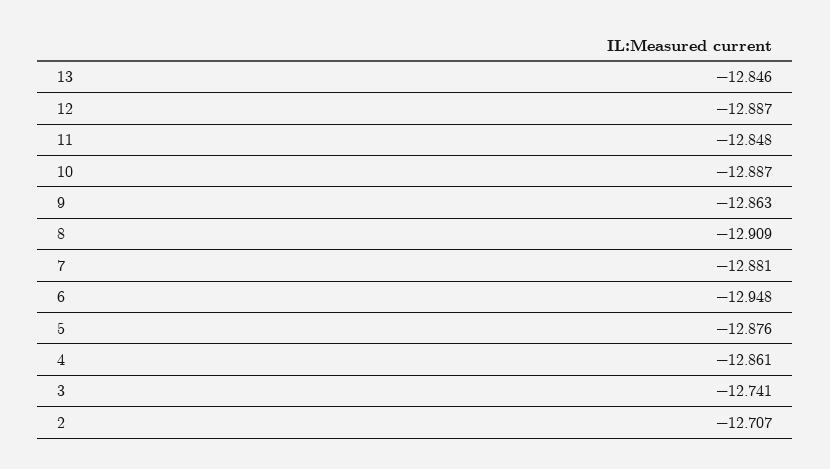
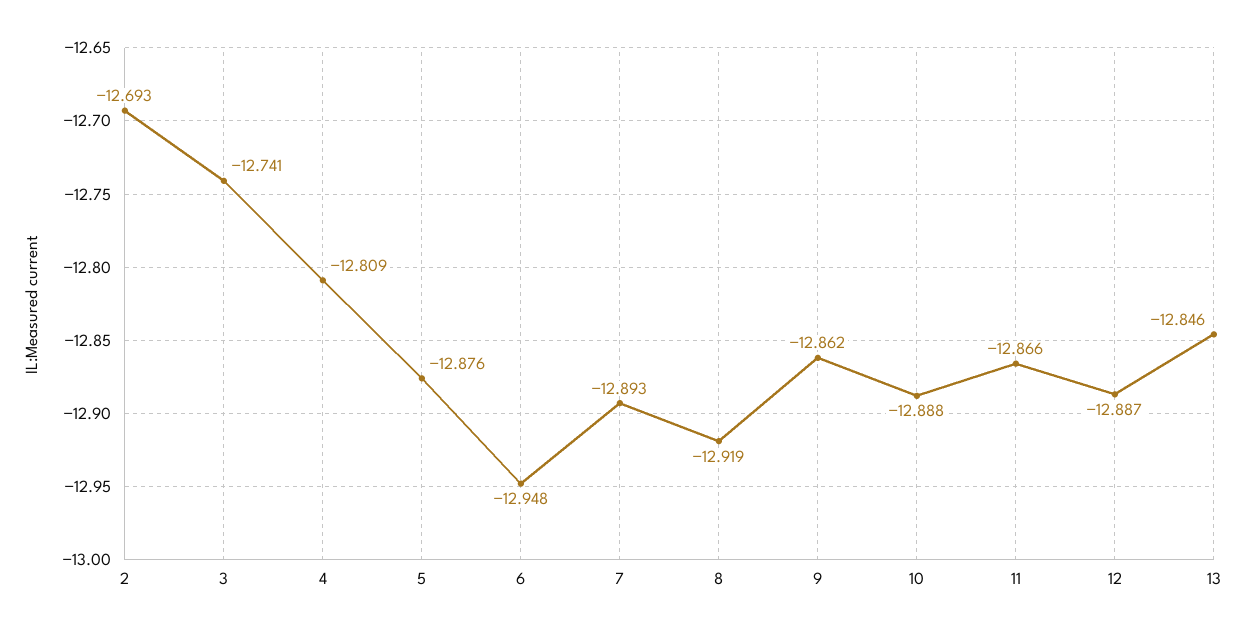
  {
    "13": -12.846,
    "12": -12.887,
-   "11": -12.848,
+   "11": -12.866,
-   "10": -12.887,
+   "10": -12.888,
-   "9": -12.863,
+   "9": -12.862,
-   "8": -12.909,
+   "8": -12.919,
-   "7": -12.881,
+   "7": -12.893,
    "6": -12.948,
    "5": -12.876,
-   "4": -12.861,
+   "4": -12.809,
    "3": -12.741,
-   "2": -12.707
+   "2": -12.693
  }

